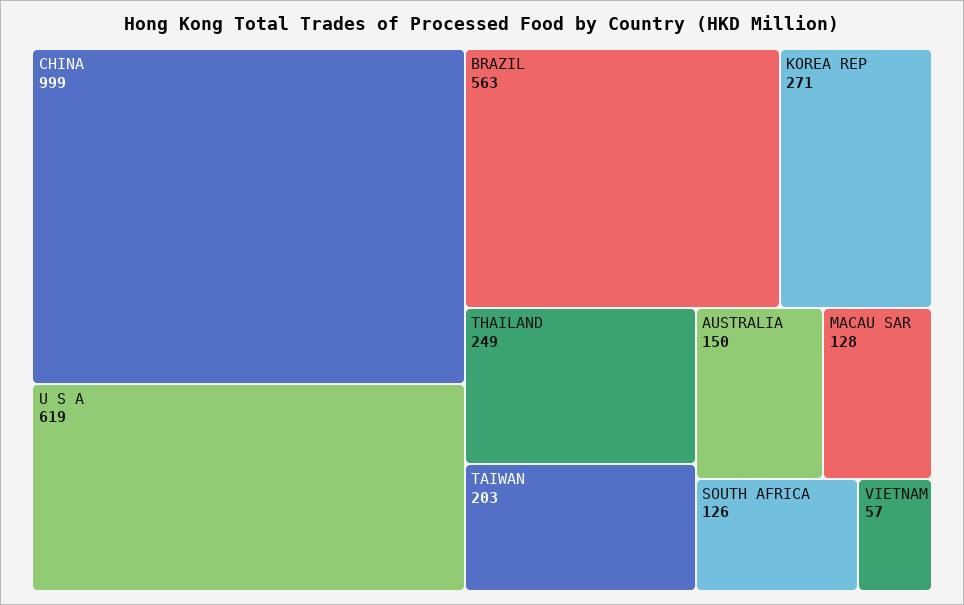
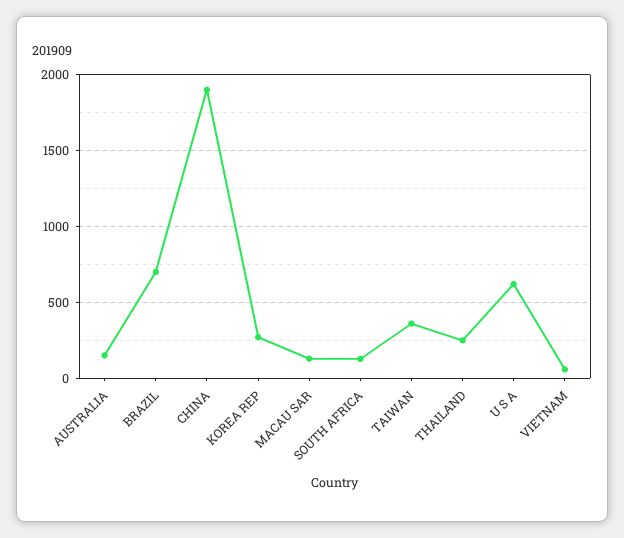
  {
-   "CHINA": 999,
+   "CHINA": 1900,
    "U S A": 619,
-   "BRAZIL": 563,
+   "BRAZIL": 700,
    "KOREA REP": 271,
    "THAILAND": 249,
-   "TAIWAN": 203,
+   "TAIWAN": 350,
    "AUSTRALIA": 150,
    "MACAU SAR": 128,
    "SOUTH AFRICA": 126,
    "VIETNAM": 57
  }

